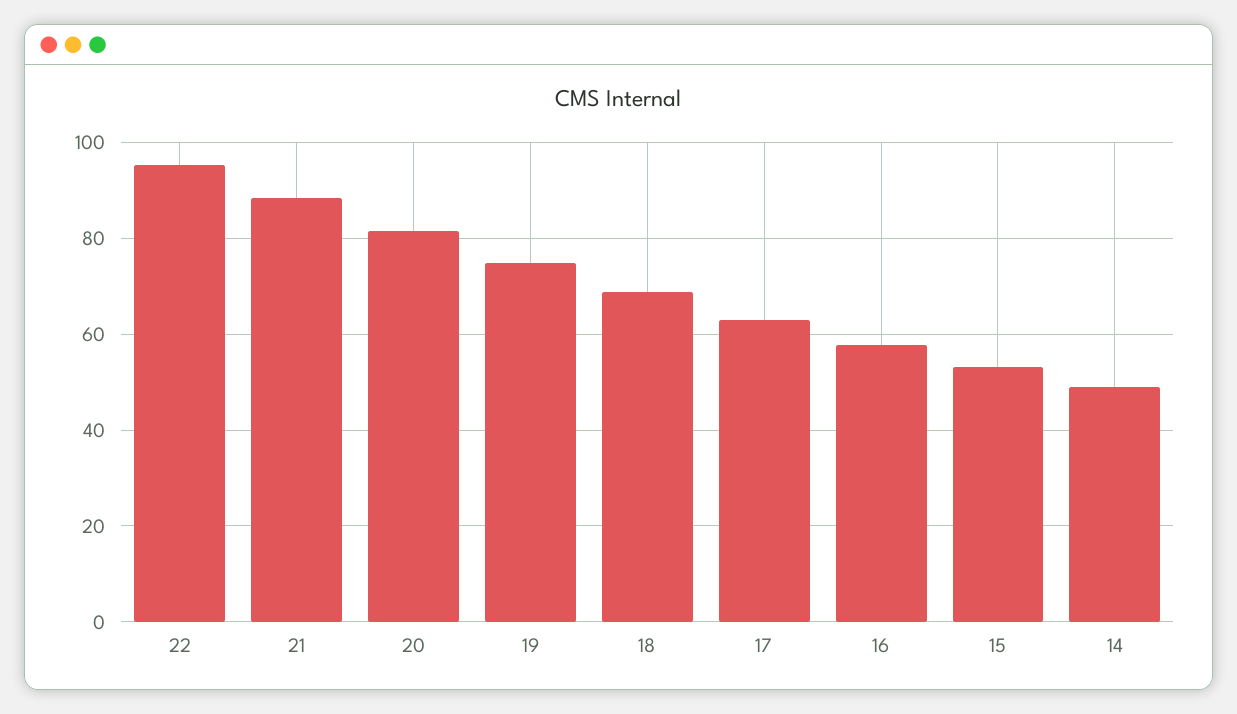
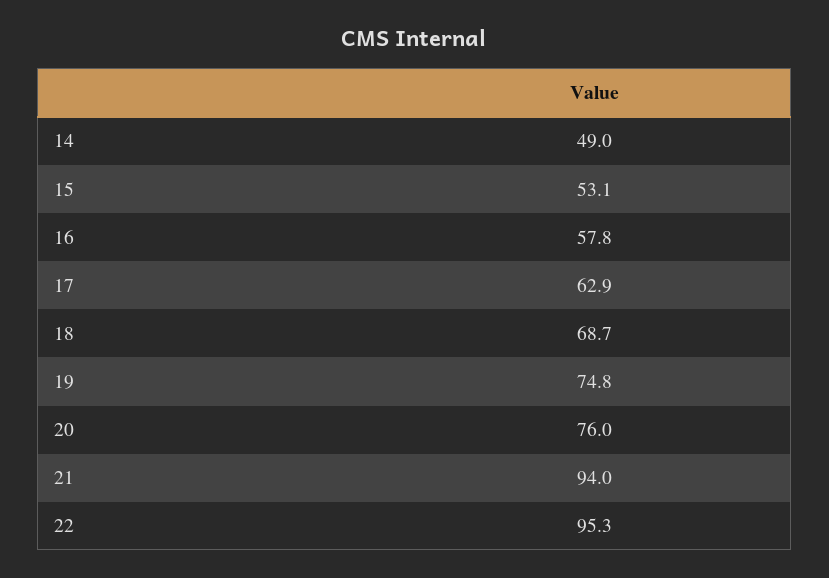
  {
    "22": 95.3,
-   "21": 88,
+   "21": 94,
-   "20": 82,
+   "20": 76,
    "19": 74.8,
    "18": 68.7,
    "17": 62.9,
    "16": 57.8,
    "15": 53.1,
    "14": 49
  }

